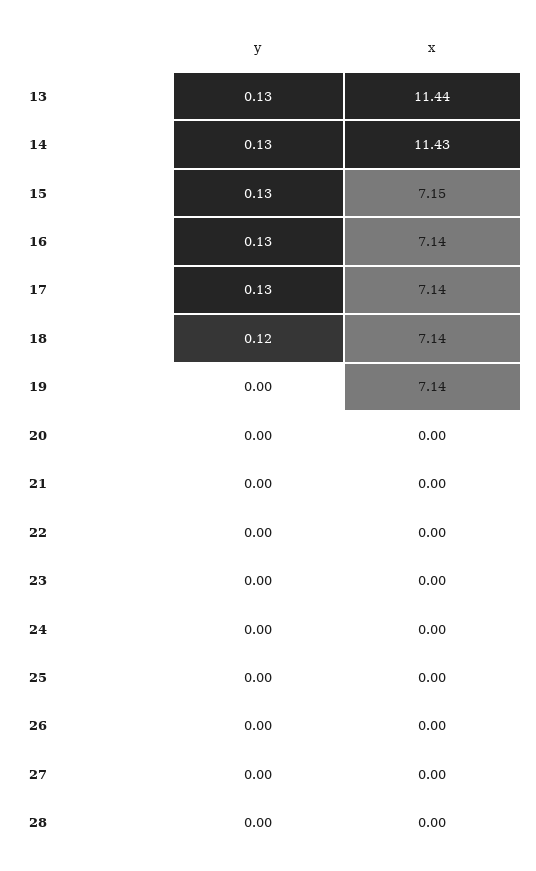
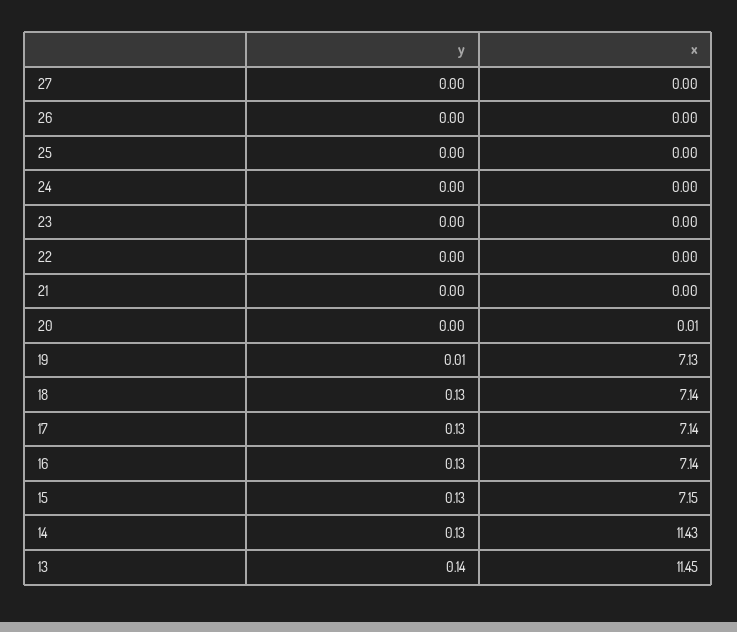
  {
    "y": {
-     "13": 0.13,
+     "13": 0.14,
      "14": 0.13,
      "15": 0.13,
      "16": 0.13,
      "17": 0.13,
-     "18": 0.12,
+     "18": 0.13,
-     "19": 0,
+     "19": 0.01,
      "20": 0,
      "21": 0,
      "22": 0,
      "23": 0,
      "24": 0,
      "25": 0,
      "26": 0,
-     "27": 0,
+     "27": 0
-     "28": 0
    },
    "x": {
-     "13": 11.44,
+     "13": 11.45,
      "14": 11.43,
      "15": 7.15,
      "16": 7.14,
      "17": 7.14,
      "18": 7.14,
-     "19": 7.14,
+     "19": 7.13,
-     "20": 0,
+     "20": 0.01,
      "21": 0,
      "22": 0,
      "23": 0,
      "24": 0,
      "25": 0,
      "26": 0,
-     "27": 0,
+     "27": 0
-     "28": 0
    }
  }

